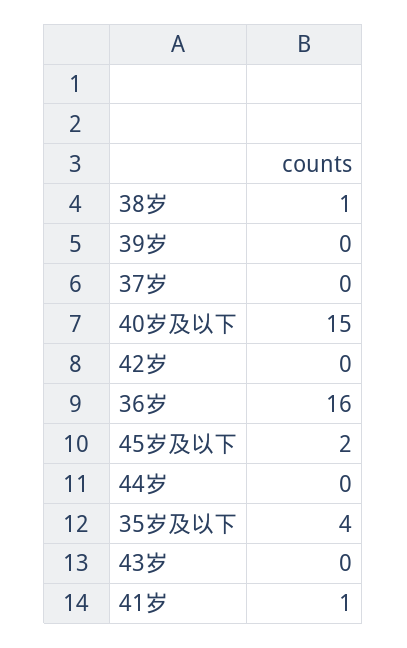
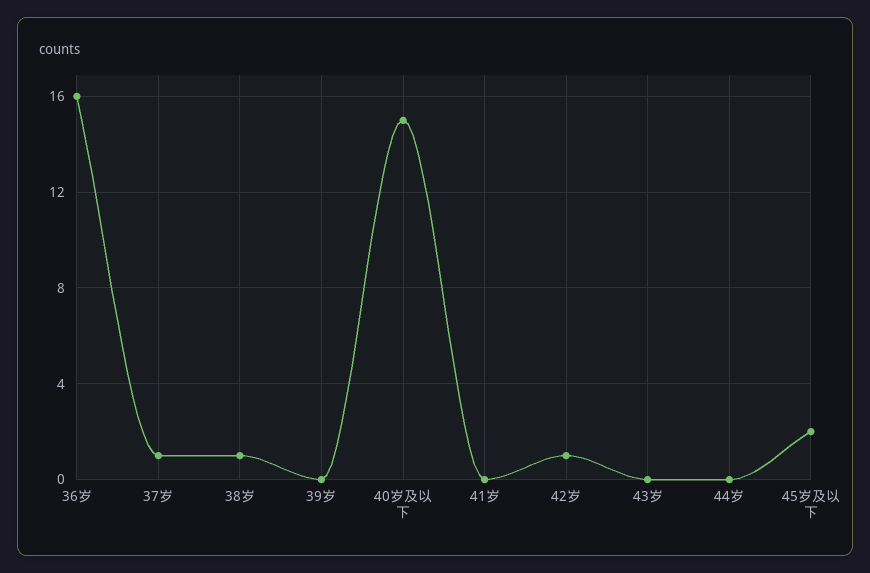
  {
    "38岁": 1,
    "39岁": 0,
-   "37岁": 0,
+   "37岁": 1,
    "40岁及以下": 15,
-   "42岁": 0,
+   "42岁": 1,
    "36岁": 16,
    "45岁及以下": 2,
    "44岁": 0,
-   "35岁及以下": 4,
    "43岁": 0,
-   "41岁": 1
+   "41岁": 0
  }

